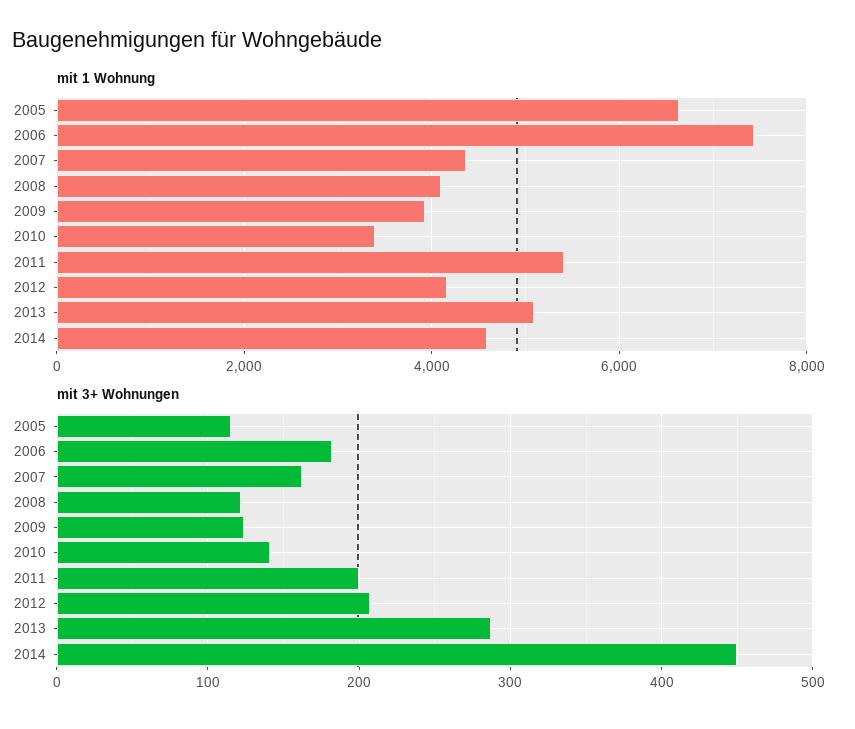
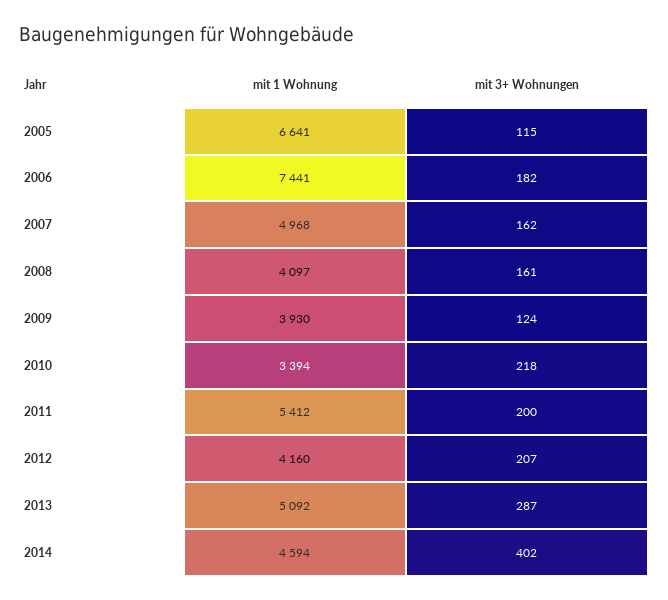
  {
    "mit 1 Wohnung": {
      "2005": 6641,
      "2006": 7441,
-     "2007": 4400,
+     "2007": 4968,
      "2008": 4097,
      "2009": 3930,
      "2010": 3394,
      "2011": 5412,
      "2012": 4160,
      "2013": 5092,
      "2014": 4594
    },
    "mit 3+ Wohnungen": {
      "2005": 115,
      "2006": 182,
      "2007": 162,
-     "2008": 120,
+     "2008": 161,
      "2009": 124,
-     "2010": 140,
+     "2010": 218,
      "2011": 200,
      "2012": 207,
      "2013": 287,
-     "2014": 450
+     "2014": 402
    }
  }

